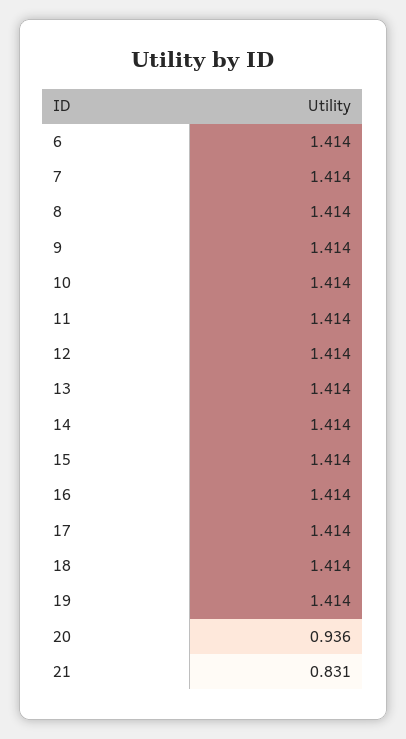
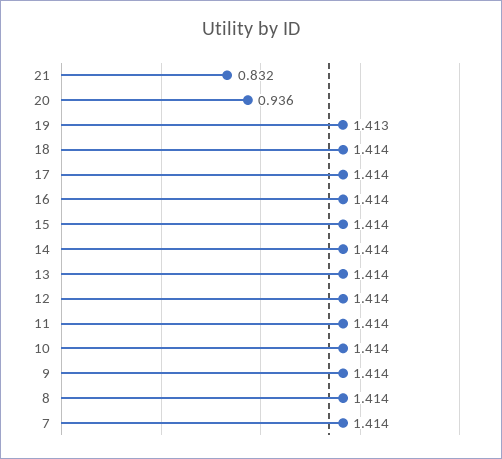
  {
-   "6": 1.414,
    "7": 1.414,
    "8": 1.414,
    "9": 1.414,
    "10": 1.414,
    "11": 1.414,
    "12": 1.414,
    "13": 1.414,
    "14": 1.414,
    "15": 1.414,
    "16": 1.414,
    "17": 1.414,
    "18": 1.414,
-   "19": 1.414,
+   "19": 1.413,
    "20": 0.936,
-   "21": 0.831
+   "21": 0.832
  }

